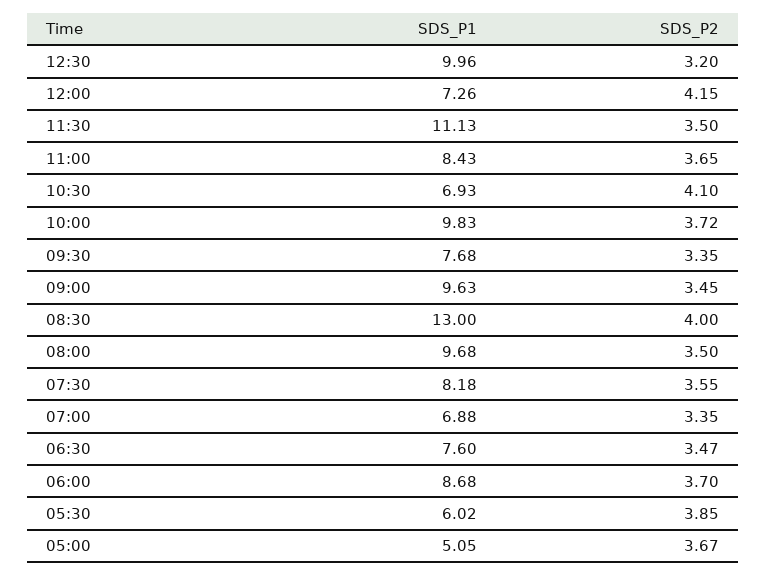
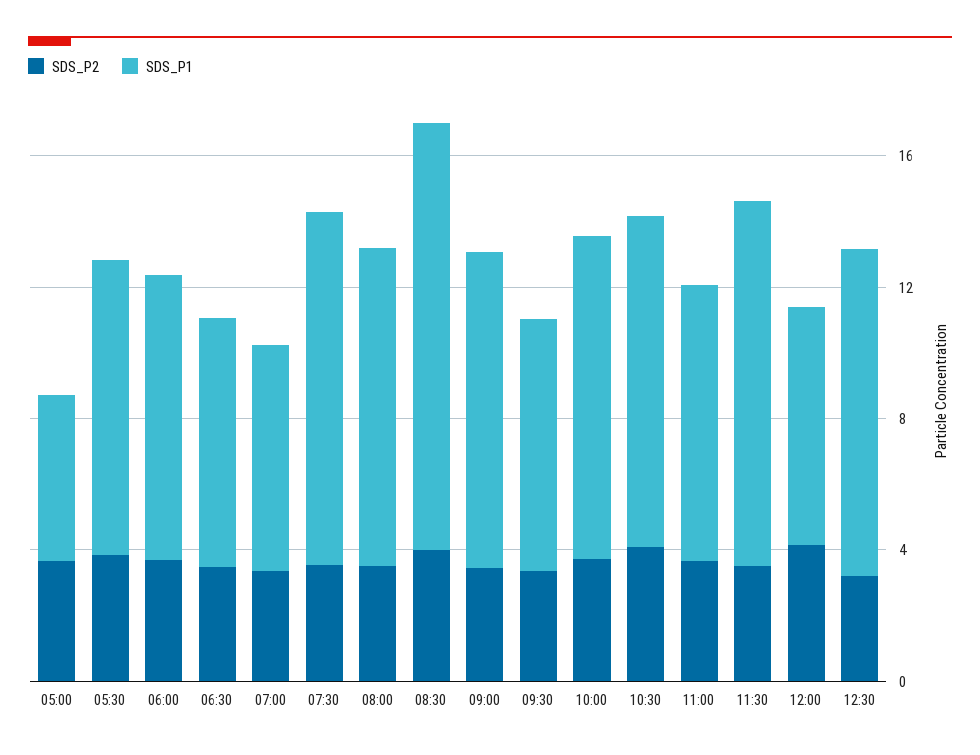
  {
    "SDS_P1": {
      "12:30": 9.96,
      "12:00": 7.26,
      "11:30": 11.13,
      "11:00": 8.43,
-     "10:30": 6.93,
+     "10:30": 10,
      "10:00": 9.83,
      "09:30": 7.68,
      "09:00": 9.63,
      "08:30": 13,
      "08:00": 9.68,
-     "07:30": 8.18,
+     "07:30": 11,
      "07:00": 6.88,
      "06:30": 7.6,
      "06:00": 8.68,
-     "05:30": 6.02,
+     "05:30": 9,
      "05:00": 5.05
    },
    "SDS_P2": {
      "12:30": 3.2,
      "12:00": 4.15,
      "11:30": 3.5,
      "11:00": 3.65,
      "10:30": 4.1,
      "10:00": 3.72,
      "09:30": 3.35,
      "09:00": 3.45,
      "08:30": 4,
      "08:00": 3.5,
      "07:30": 3.55,
      "07:00": 3.35,
      "06:30": 3.47,
      "06:00": 3.7,
      "05:30": 3.85,
      "05:00": 3.67
    }
  }

